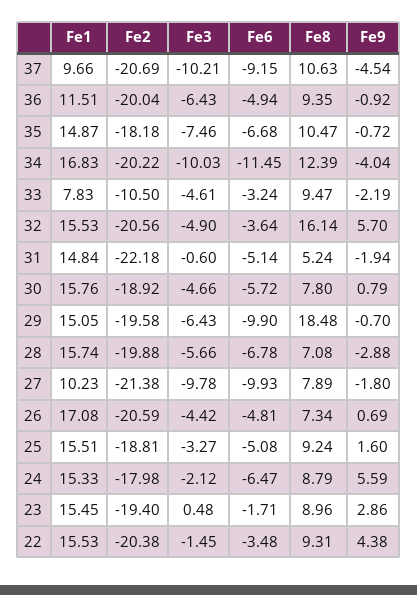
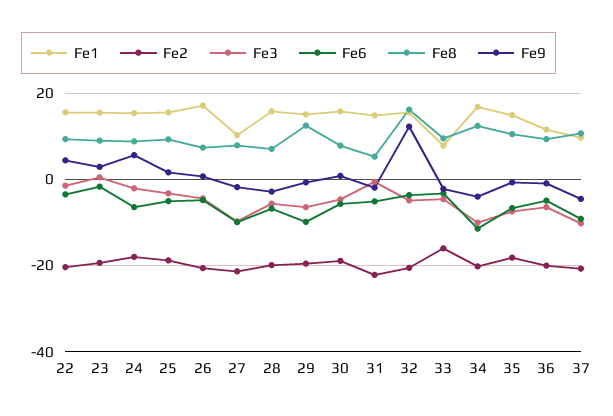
  {
    "Fe1": {
      "37": 9.66,
      "36": 11.51,
      "35": 14.87,
      "34": 16.83,
      "33": 7.83,
      "32": 15.53,
      "31": 14.84,
      "30": 15.76,
      "29": 15.05,
      "28": 15.74,
      "27": 10.23,
      "26": 17.08,
      "25": 15.51,
      "24": 15.33,
      "23": 15.45,
      "22": 15.53
    },
    "Fe2": {
      "37": -20.69,
      "36": -20.04,
      "35": -18.18,
      "34": -20.22,
-     "33": -10.5,
+     "33": -16,
      "32": -20.56,
      "31": -22.18,
      "30": -18.92,
      "29": -19.58,
      "28": -19.88,
      "27": -21.38,
      "26": -20.59,
      "25": -18.81,
      "24": -17.98,
      "23": -19.4,
      "22": -20.38
    },
    "Fe3": {
      "37": -10.21,
      "36": -6.43,
      "35": -7.46,
      "34": -10.03,
      "33": -4.61,
      "32": -4.9,
      "31": -0.6,
      "30": -4.66,
      "29": -6.43,
      "28": -5.66,
      "27": -9.78,
      "26": -4.42,
      "25": -3.27,
      "24": -2.12,
      "23": 0.48,
      "22": -1.45
    },
    "Fe6": {
      "37": -9.15,
      "36": -4.94,
      "35": -6.68,
      "34": -11.45,
      "33": -3.24,
      "32": -3.64,
      "31": -5.14,
      "30": -5.72,
      "29": -9.9,
      "28": -6.78,
      "27": -9.93,
      "26": -4.81,
      "25": -5.08,
      "24": -6.47,
      "23": -1.71,
      "22": -3.48
    },
    "Fe8": {
      "37": 10.63,
      "36": 9.35,
      "35": 10.47,
      "34": 12.39,
      "33": 9.47,
      "32": 16.14,
      "31": 5.24,
      "30": 7.8,
-     "29": 18.48,
+     "29": 12,
      "28": 7.08,
      "27": 7.89,
      "26": 7.34,
      "25": 9.24,
      "24": 8.79,
      "23": 8.96,
      "22": 9.31
    },
    "Fe9": {
      "37": -4.54,
      "36": -0.92,
      "35": -0.72,
      "34": -4.04,
      "33": -2.19,
-     "32": 5.7,
+     "32": 12,
      "31": -1.94,
      "30": 0.79,
      "29": -0.7,
      "28": -2.88,
      "27": -1.8,
      "26": 0.69,
      "25": 1.6,
      "24": 5.59,
      "23": 2.86,
      "22": 4.38
    }
  }

